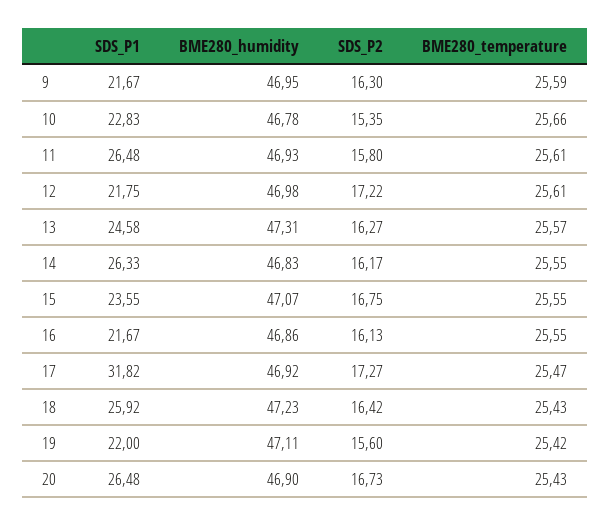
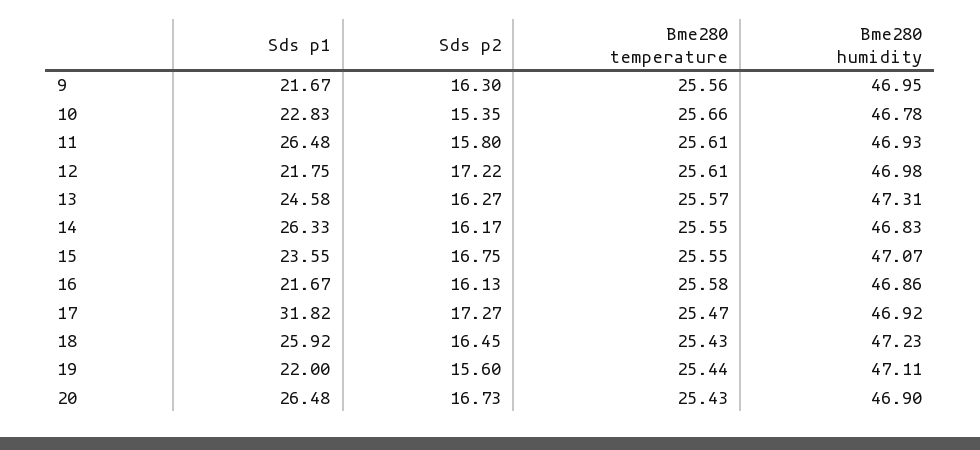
  {
    "SDS_P1": {
      "9": 21.67,
      "10": 22.83,
      "11": 26.48,
      "12": 21.75,
      "13": 24.58,
      "14": 26.33,
      "15": 23.55,
      "16": 21.67,
      "17": 31.82,
      "18": 25.92,
      "19": 22,
      "20": 26.48
    },
    "BME280_humidity": {
      "9": 46.95,
      "10": 46.78,
      "11": 46.93,
      "12": 46.98,
      "13": 47.31,
      "14": 46.83,
      "15": 47.07,
      "16": 46.86,
      "17": 46.92,
      "18": 47.23,
      "19": 47.11,
      "20": 46.9
    },
    "SDS_P2": {
      "9": 16.3,
      "10": 15.35,
      "11": 15.8,
      "12": 17.22,
      "13": 16.27,
      "14": 16.17,
      "15": 16.75,
      "16": 16.13,
      "17": 17.27,
-     "18": 16.42,
+     "18": 16.45,
      "19": 15.6,
      "20": 16.73
    },
    "BME280_temperature": {
-     "9": 25.59,
+     "9": 25.56,
      "10": 25.66,
      "11": 25.61,
      "12": 25.61,
      "13": 25.57,
      "14": 25.55,
      "15": 25.55,
-     "16": 25.55,
+     "16": 25.58,
      "17": 25.47,
      "18": 25.43,
-     "19": 25.42,
+     "19": 25.44,
      "20": 25.43
    }
  }

